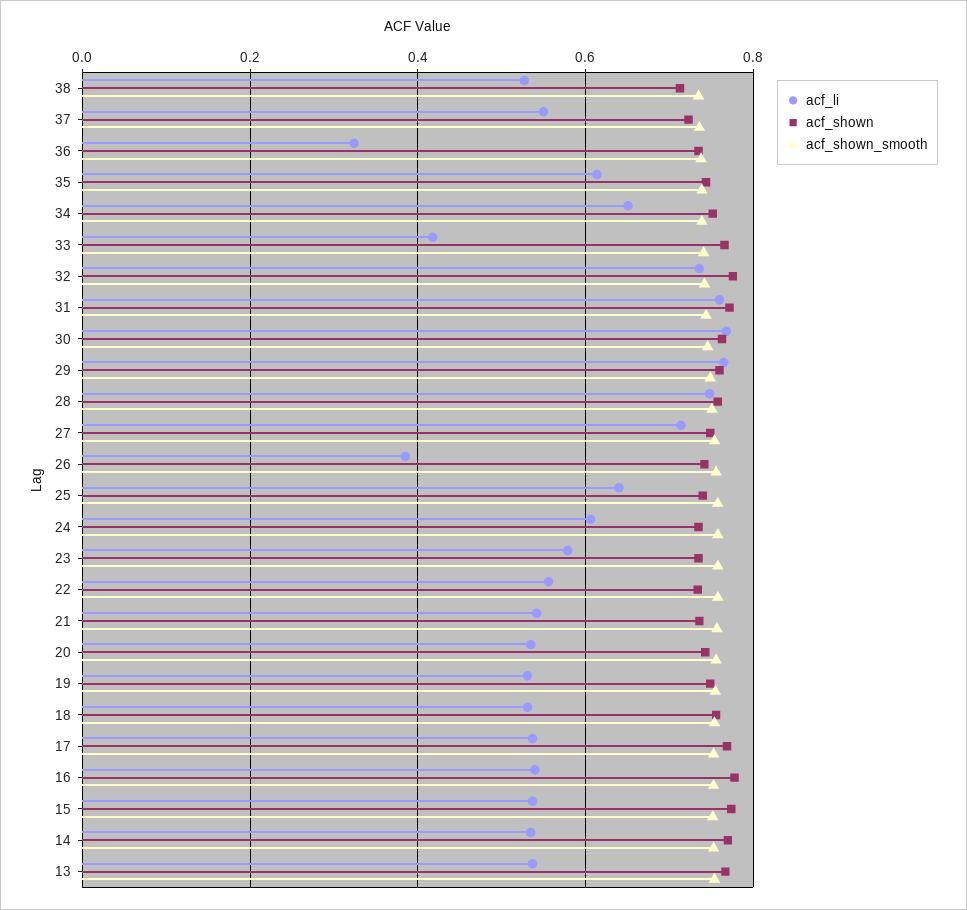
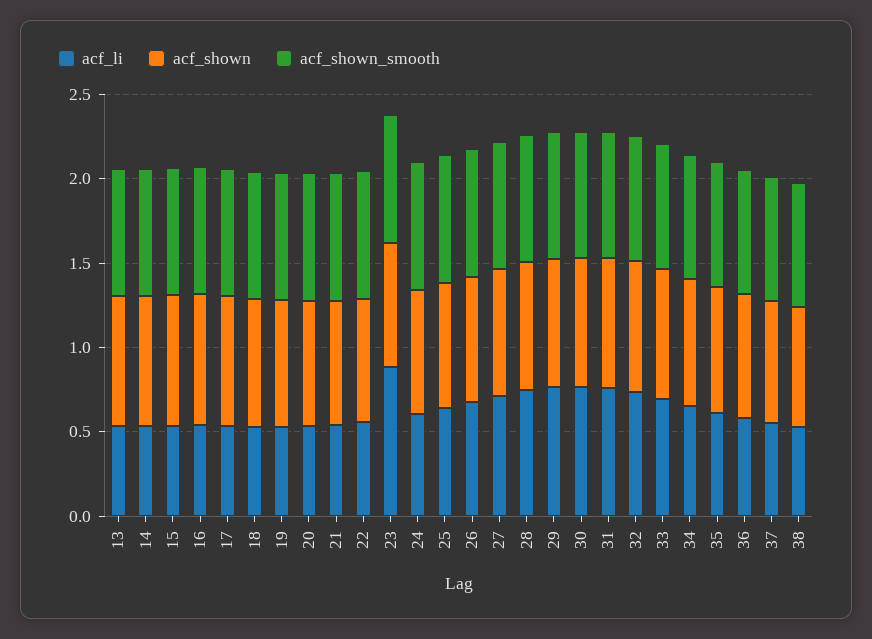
  {
    "acf_li": {
      "38": 0.52,
      "37": 0.56,
-     "36": 0.32,
+     "36": 0.6,
      "35": 0.62,
      "34": 0.66,
-     "33": 0.42,
+     "33": 0.7,
      "32": 0.74,
      "31": 0.76,
      "30": 0.76,
      "29": 0.76,
      "28": 0.74,
      "27": 0.72,
-     "26": 0.38,
+     "26": 0.7,
      "25": 0.64,
      "24": 0.6,
-     "23": 0.58,
+     "23": 0.9,
      "22": 0.56,
      "21": 0.54,
      "20": 0.54,
      "19": 0.54,
      "18": 0.54,
      "17": 0.54,
      "16": 0.54,
      "15": 0.54,
      "14": 0.54,
      "13": 0.54
    },
    "acf_shown": {
      "38": 0.72,
      "37": 0.72,
      "36": 0.74,
      "35": 0.74,
      "34": 0.76,
      "33": 0.76,
      "32": 0.78,
      "31": 0.78,
      "30": 0.76,
      "29": 0.76,
      "28": 0.76,
      "27": 0.74,
      "26": 0.74,
      "25": 0.74,
      "24": 0.74,
      "23": 0.74,
      "22": 0.74,
      "21": 0.74,
      "20": 0.74,
      "19": 0.74,
      "18": 0.76,
      "17": 0.76,
      "16": 0.78,
      "15": 0.78,
      "14": 0.78,
      "13": 0.76
    },
    "acf_shown_smooth": {
      "38": 0.74,
      "37": 0.74,
      "36": 0.74,
      "35": 0.74,
      "34": 0.74,
      "33": 0.74,
      "32": 0.74,
      "31": 0.74,
      "30": 0.74,
      "29": 0.74,
      "28": 0.76,
      "27": 0.76,
      "26": 0.76,
      "25": 0.76,
      "24": 0.76,
      "23": 0.76,
      "22": 0.76,
      "21": 0.76,
      "20": 0.76,
      "19": 0.76,
      "18": 0.76,
      "17": 0.76,
      "16": 0.76,
      "15": 0.76,
      "14": 0.76,
      "13": 0.76
    }
  }

